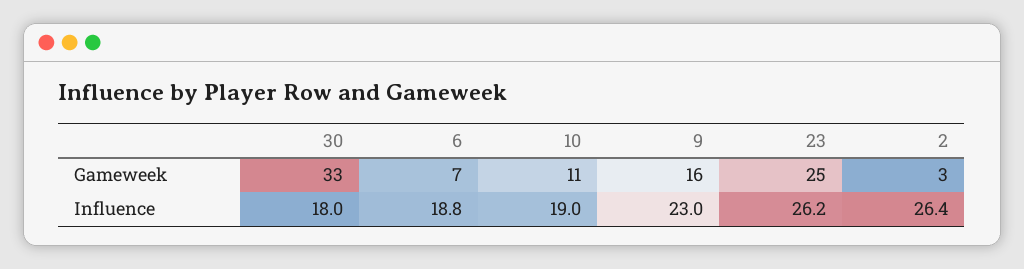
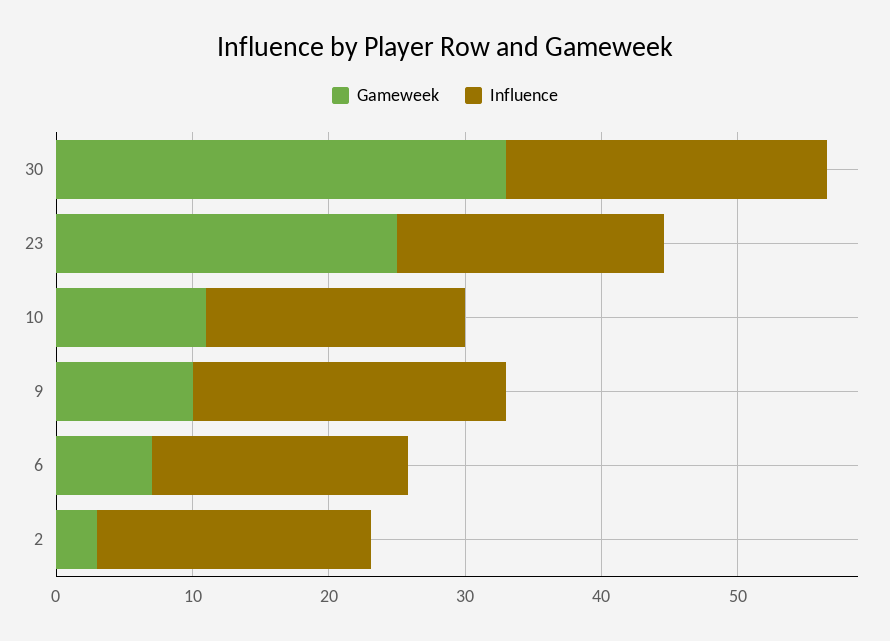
  {
    "Gameweek": {
      "30": 33,
      "6": 7,
      "10": 11,
-     "9": 16,
+     "9": 10,
      "23": 25,
      "2": 3
    },
    "Influence": {
-     "30": 18,
+     "30": 24,
      "6": 18.8,
      "10": 19,
      "9": 23,
-     "23": 26.2,
+     "23": 20,
-     "2": 26.4
+     "2": 20
    }
  }

